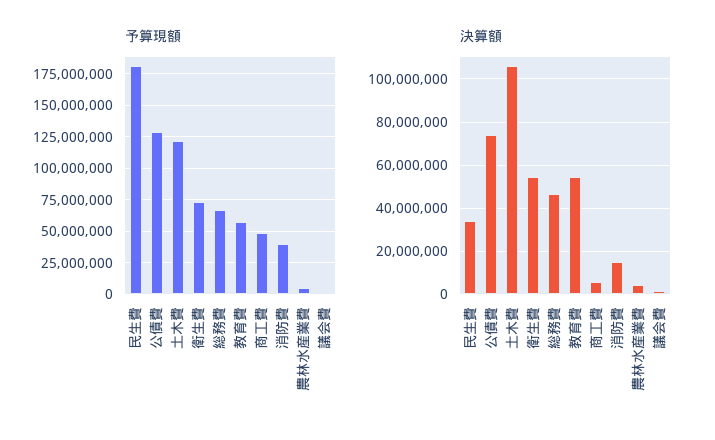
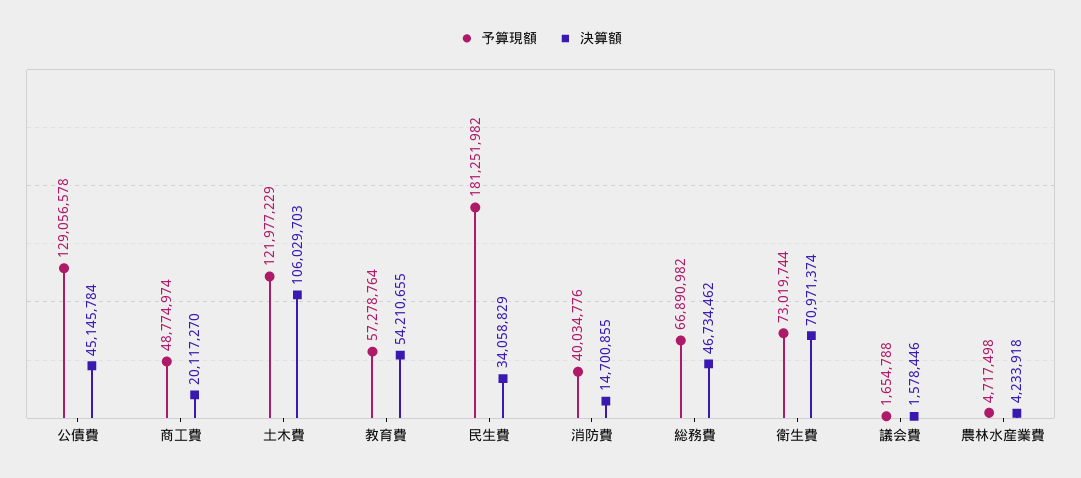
  {
    "予算現額": {
      "民生費": 181251982,
      "公債費": 129056578,
      "土木費": 121977229,
      "衛生費": 73019744,
      "総務費": 66890982,
      "教育費": 57278764,
      "商工費": 48774974,
      "消防費": 40034776,
      "農林水産業費": 4717498,
      "議会費": 1654788
    },
    "決算額": {
      "民生費": 34058829,
-     "公債費": 75000000,
+     "公債費": 45145784,
      "土木費": 106029703,
-     "衛生費": 55000000,
+     "衛生費": 70971374,
      "総務費": 46734462,
      "教育費": 54210655,
-     "商工費": 5000000,
+     "商工費": 20117270,
      "消防費": 14700855,
      "農林水産業費": 4233918,
      "議会費": 1578446
    }
  }

